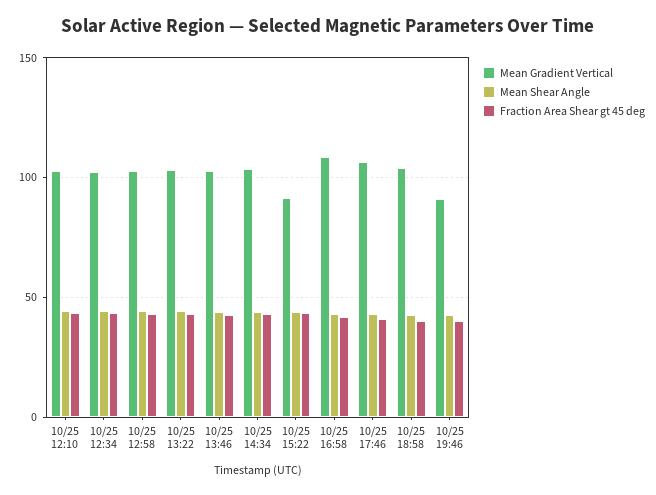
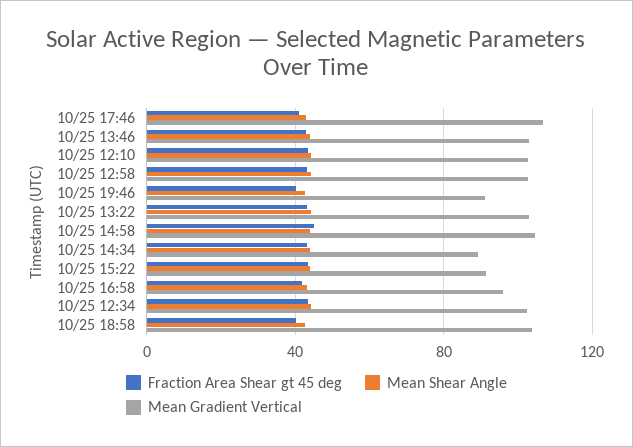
  {
    "Mean Gradient Vertical": {
      "10/25 12:10": 105,
      "10/25 12:34": 100,
      "10/25 12:58": 105,
      "10/25 13:22": 105,
      "10/25 13:46": 105,
-     "10/25 14:34": 105,
+     "10/25 14:34": 90,
      "10/25 15:22": 90,
-     "10/25 16:58": 110,
+     "10/25 16:58": 95,
      "10/25 17:46": 105,
      "10/25 18:58": 105,
-     "10/25 19:46": 90
+     "10/25 19:46": 90,
+     "10/25 14:58": 105
    },
    "Mean Shear Angle": {
      "10/25 12:10": 45,
      "10/25 12:34": 45,
      "10/25 12:58": 45,
      "10/25 13:22": 45,
      "10/25 13:46": 45,
      "10/25 14:34": 45,
      "10/25 15:22": 45,
      "10/25 16:58": 45,
      "10/25 17:46": 45,
      "10/25 18:58": 45,
-     "10/25 19:46": 45
+     "10/25 19:46": 45,
+     "10/25 14:58": 45
    },
    "Fraction Area Shear gt 45 deg": {
      "10/25 12:10": 45,
      "10/25 12:34": 45,
      "10/25 12:58": 45,
      "10/25 13:22": 45,
      "10/25 13:46": 45,
      "10/25 14:34": 45,
      "10/25 15:22": 45,
      "10/25 16:58": 40,
      "10/25 17:46": 40,
      "10/25 18:58": 40,
-     "10/25 19:46": 40
+     "10/25 19:46": 40,
+     "10/25 14:58": 45
    }
  }

